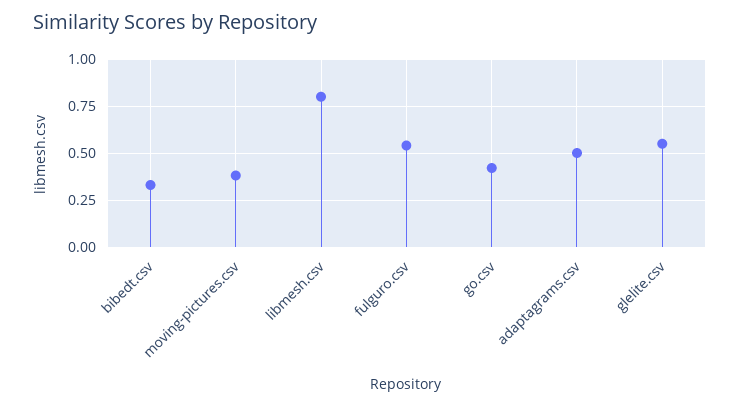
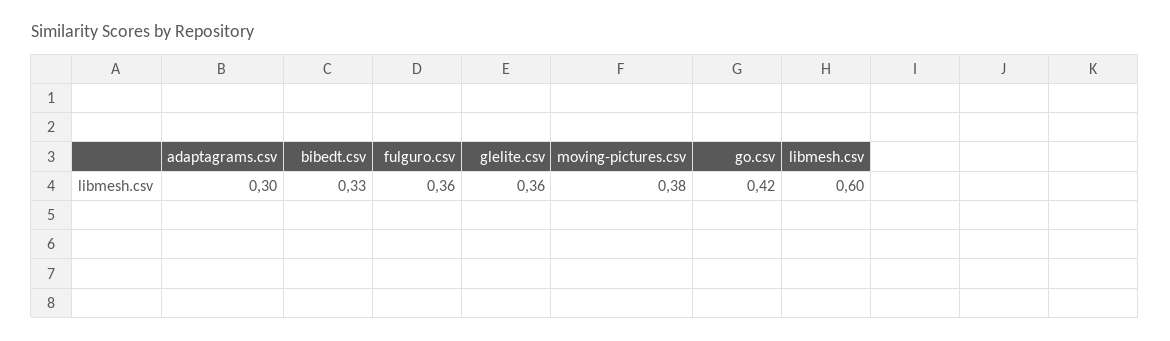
  {
    "bibedt.csv": 0.33,
    "moving-pictures.csv": 0.38,
-   "libmesh.csv": 0.8,
+   "libmesh.csv": 0.6,
-   "fulguro.csv": 0.55,
+   "fulguro.csv": 0.36,
    "go.csv": 0.42,
-   "adaptagrams.csv": 0.5,
+   "adaptagrams.csv": 0.3,
-   "glelite.csv": 0.55
+   "glelite.csv": 0.36
  }

